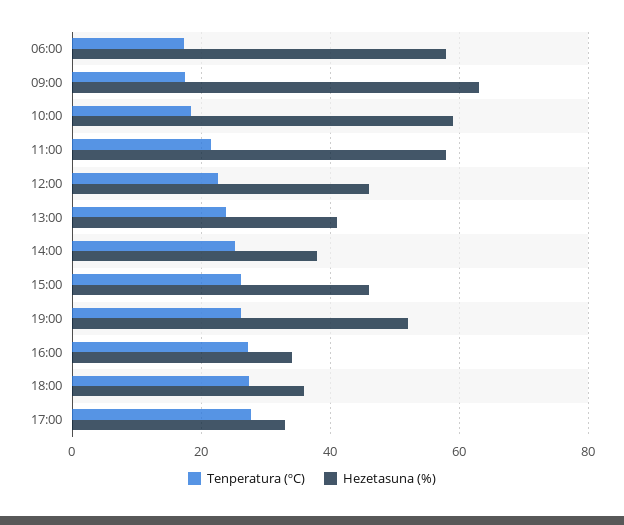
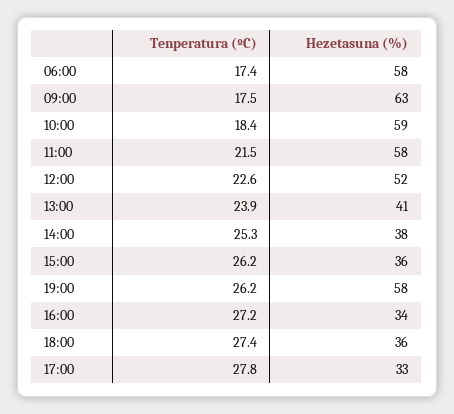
  {
    "Tenperatura (ºC)": {
      "06:00": 17.4,
      "09:00": 17.5,
      "10:00": 18.4,
      "11:00": 21.5,
      "12:00": 22.6,
      "13:00": 23.9,
      "14:00": 25.3,
      "15:00": 26.2,
      "19:00": 26.2,
      "16:00": 27.2,
      "18:00": 27.4,
      "17:00": 27.8
    },
    "Hezetasuna (%)": {
      "06:00": 58,
      "09:00": 63,
      "10:00": 59,
      "11:00": 58,
-     "12:00": 46,
+     "12:00": 52,
      "13:00": 41,
      "14:00": 38,
-     "15:00": 46,
+     "15:00": 36,
-     "19:00": 52,
+     "19:00": 58,
      "16:00": 34,
      "18:00": 36,
      "17:00": 33
    }
  }

